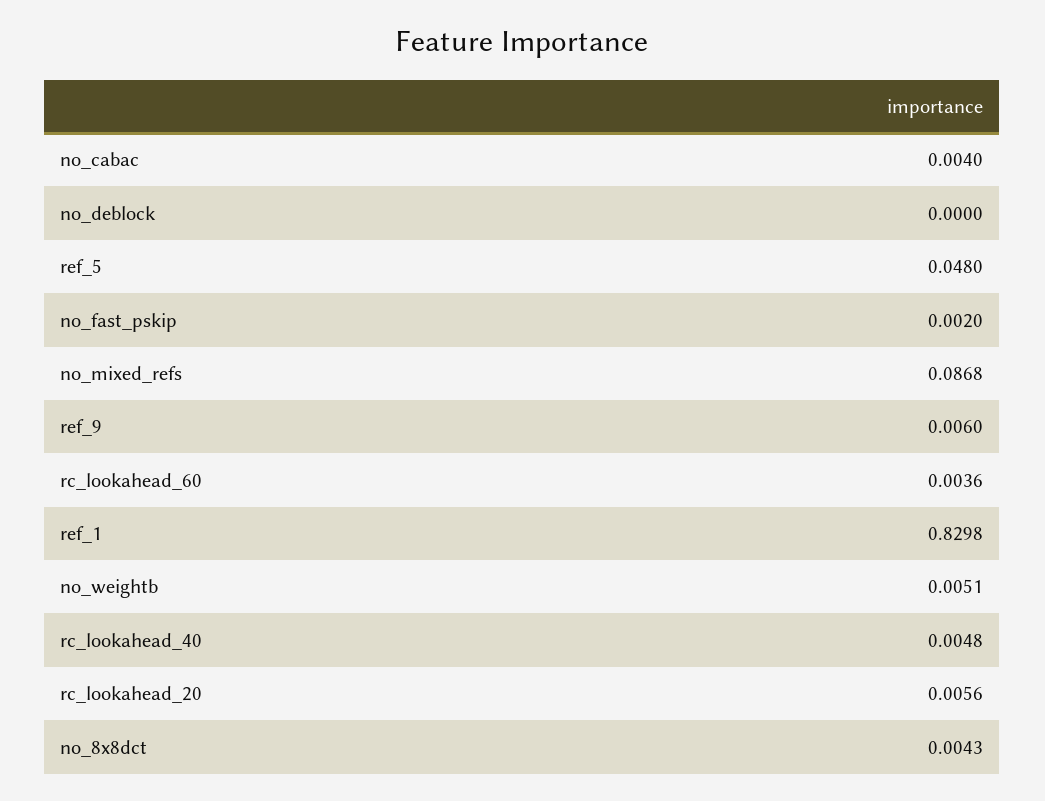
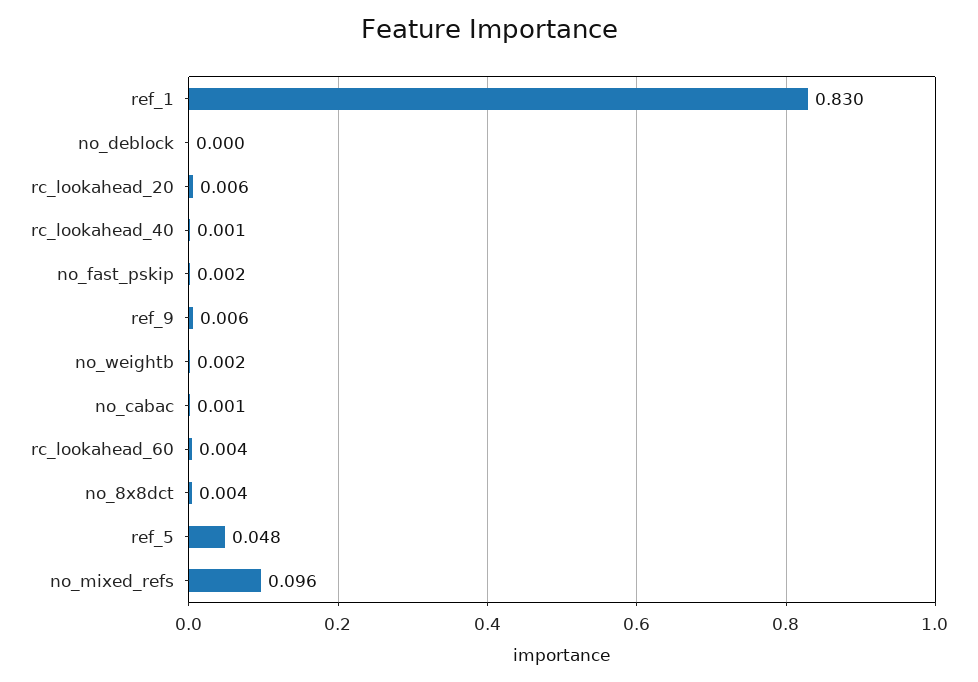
  {
-   "no_cabac": 0.004,
+   "no_cabac": 0.001,
    "no_deblock": 0,
    "ref_5": 0.048,
    "no_fast_pskip": 0.002,
-   "no_mixed_refs": 0.0868,
+   "no_mixed_refs": 0.096,
    "ref_9": 0.006,
    "rc_lookahead_60": 0.0036,
    "ref_1": 0.8298,
-   "no_weightb": 0.0051,
+   "no_weightb": 0.002,
-   "rc_lookahead_40": 0.0048,
+   "rc_lookahead_40": 0.001,
    "rc_lookahead_20": 0.0056,
    "no_8x8dct": 0.0043
  }

